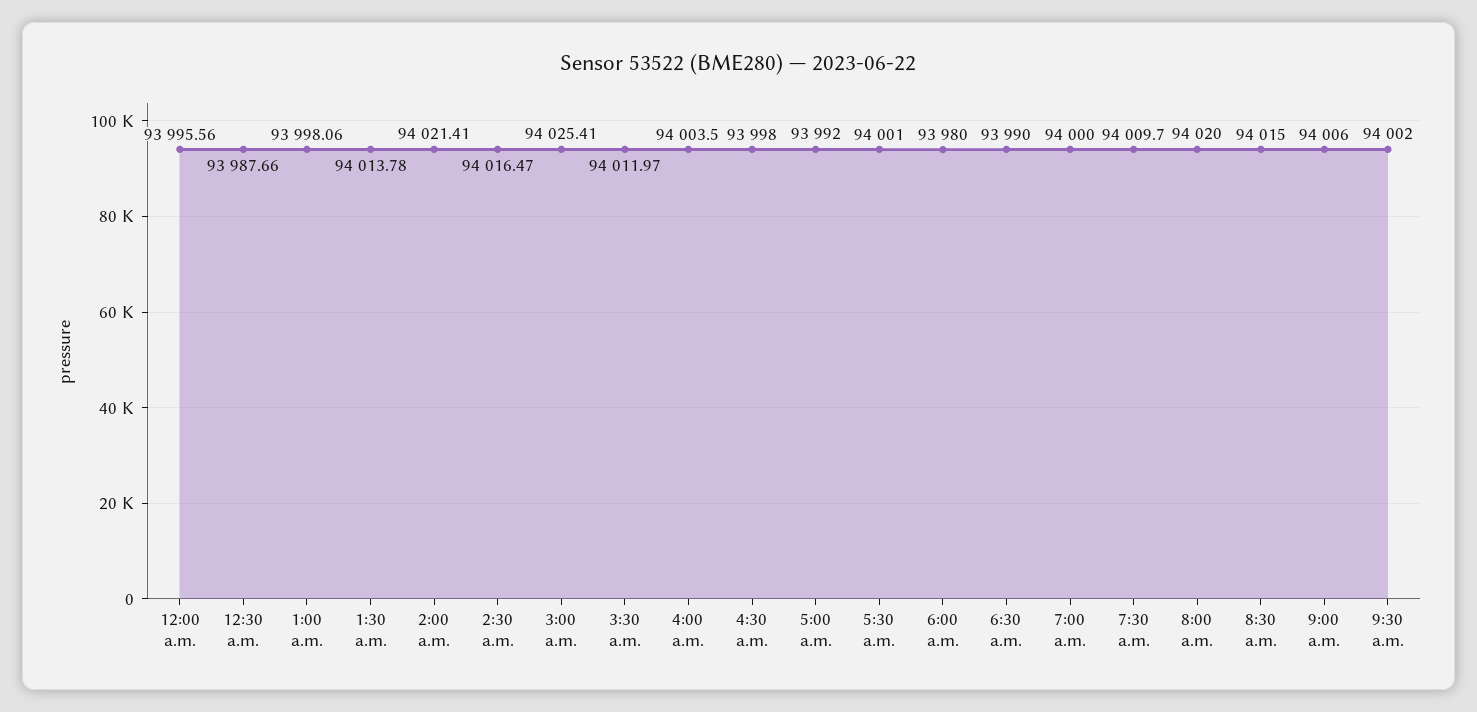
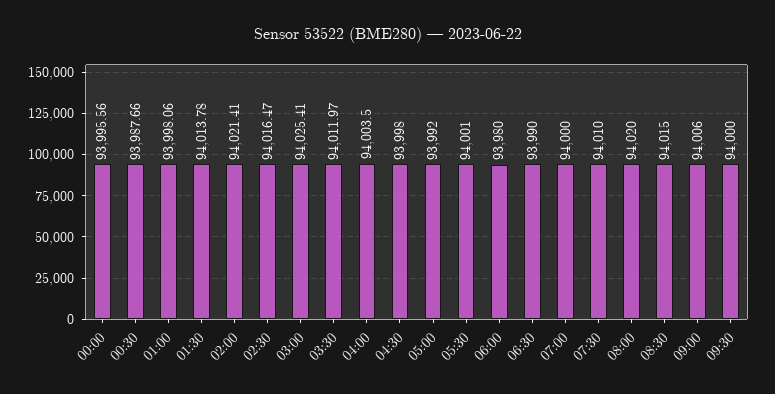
  {
    "12:00 a.m.": 93995.56,
    "12:30 a.m.": 93987.66,
    "1:00 a.m.": 93998.06,
    "1:30 a.m.": 94013.78,
    "2:00 a.m.": 94021.41,
    "2:30 a.m.": 94016.47,
    "3:00 a.m.": 94025.41,
    "3:30 a.m.": 94011.97,
    "4:00 a.m.": 94003.5,
    "4:30 a.m.": 93998,
    "5:00 a.m.": 93992,
    "5:30 a.m.": 94001,
    "6:00 a.m.": 93980,
    "6:30 a.m.": 93990,
    "7:00 a.m.": 94000,
-   "7:30 a.m.": 94009.7,
+   "7:30 a.m.": 94010,
    "8:00 a.m.": 94020,
    "8:30 a.m.": 94015,
    "9:00 a.m.": 94006,
-   "9:30 a.m.": 94002
+   "9:30 a.m.": 94000
  }

